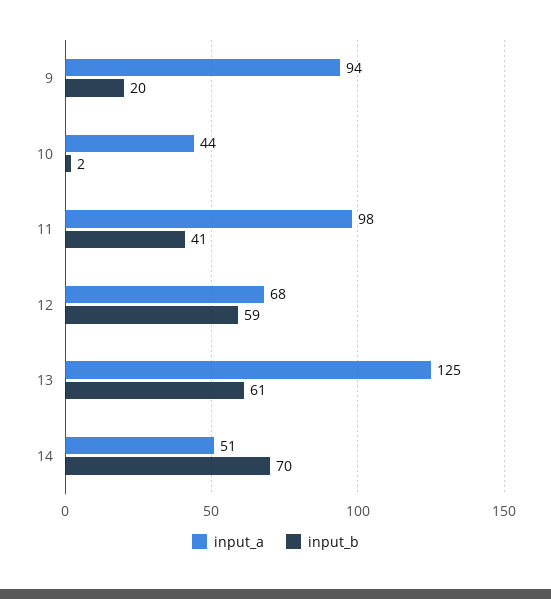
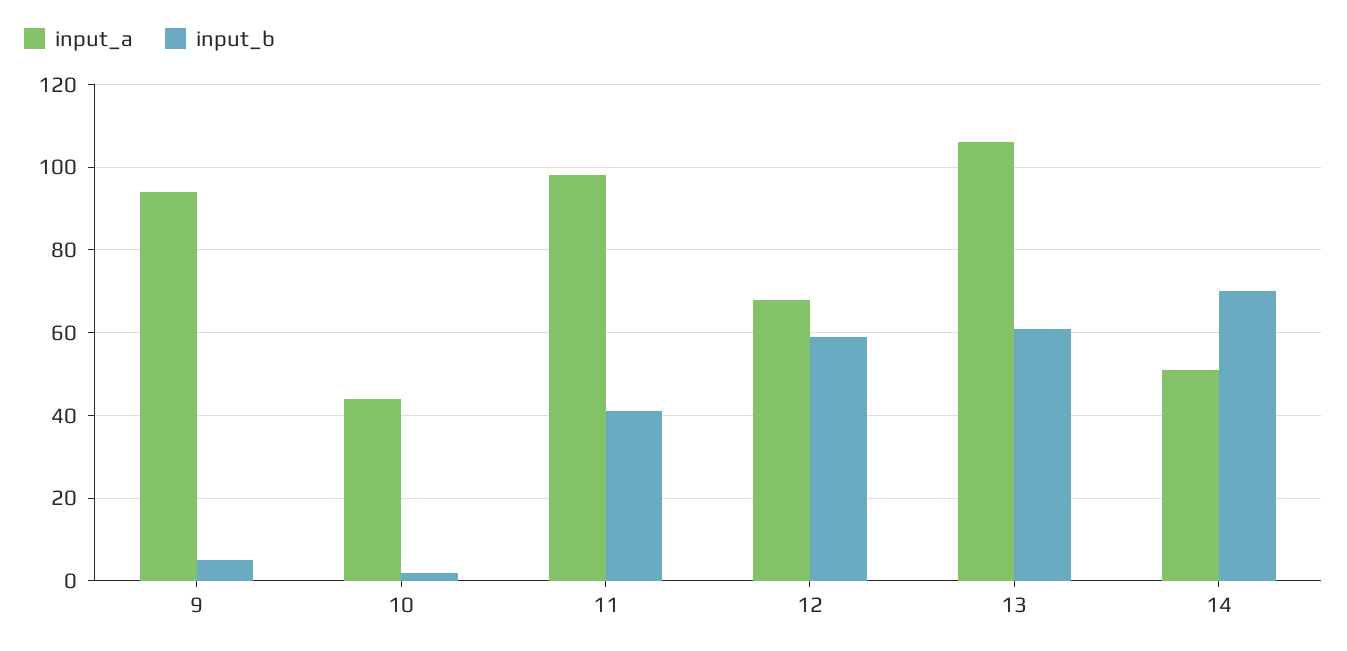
  {
    "input_a": {
      "9": 94,
      "10": 44,
      "11": 98,
      "12": 68,
-     "13": 125,
+     "13": 105,
      "14": 51
    },
    "input_b": {
-     "9": 20,
+     "9": 5,
      "10": 2,
      "11": 41,
      "12": 59,
      "13": 61,
      "14": 70
    }
  }

